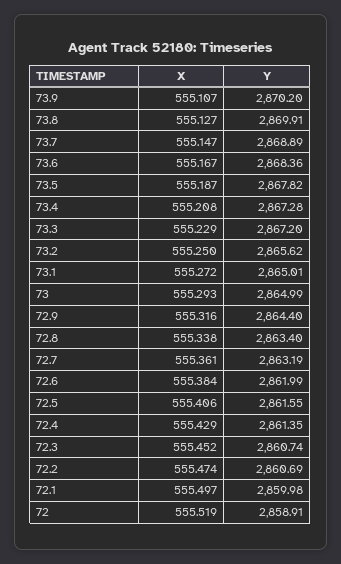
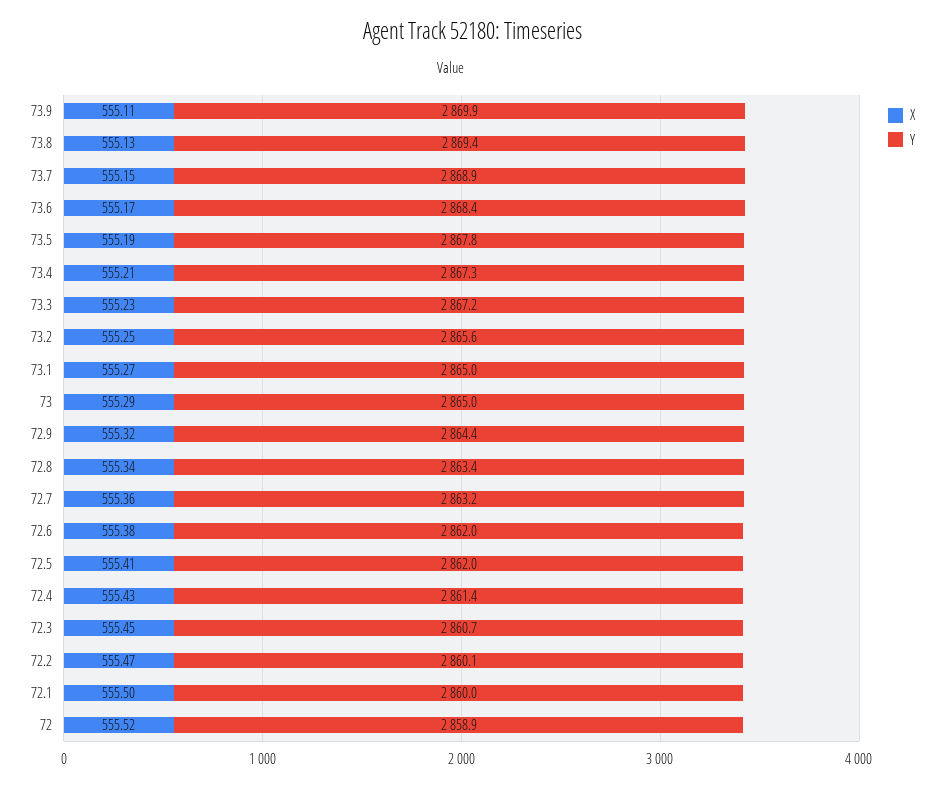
  {
    "X": {
      "73.9": 555.107,
      "73.8": 555.127,
      "73.7": 555.147,
      "73.6": 555.167,
      "73.5": 555.187,
      "73.4": 555.208,
      "73.3": 555.229,
      "73.2": 555.25,
      "73.1": 555.272,
      "73": 555.293,
      "72.9": 555.316,
      "72.8": 555.338,
      "72.7": 555.361,
      "72.6": 555.384,
      "72.5": 555.406,
      "72.4": 555.429,
      "72.3": 555.452,
      "72.2": 555.474,
      "72.1": 555.497,
      "72": 555.519
    },
    "Y": {
-     "73.9": 2870.2,
+     "73.9": 2869.9,
-     "73.8": 2869.91,
+     "73.8": 2869.4,
      "73.7": 2868.89,
      "73.6": 2868.36,
      "73.5": 2867.82,
      "73.4": 2867.28,
      "73.3": 2867.2,
      "73.2": 2865.62,
      "73.1": 2865.01,
      "73": 2864.99,
      "72.9": 2864.4,
      "72.8": 2863.4,
      "72.7": 2863.19,
      "72.6": 2861.99,
-     "72.5": 2861.55,
+     "72.5": 2862,
      "72.4": 2861.35,
      "72.3": 2860.74,
-     "72.2": 2860.69,
+     "72.2": 2860.1,
      "72.1": 2859.98,
      "72": 2858.91
    }
  }

